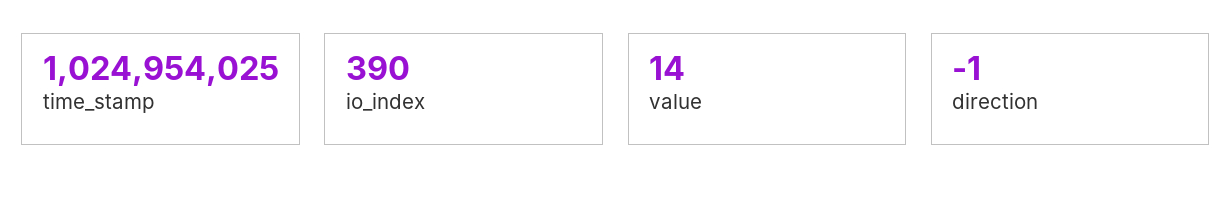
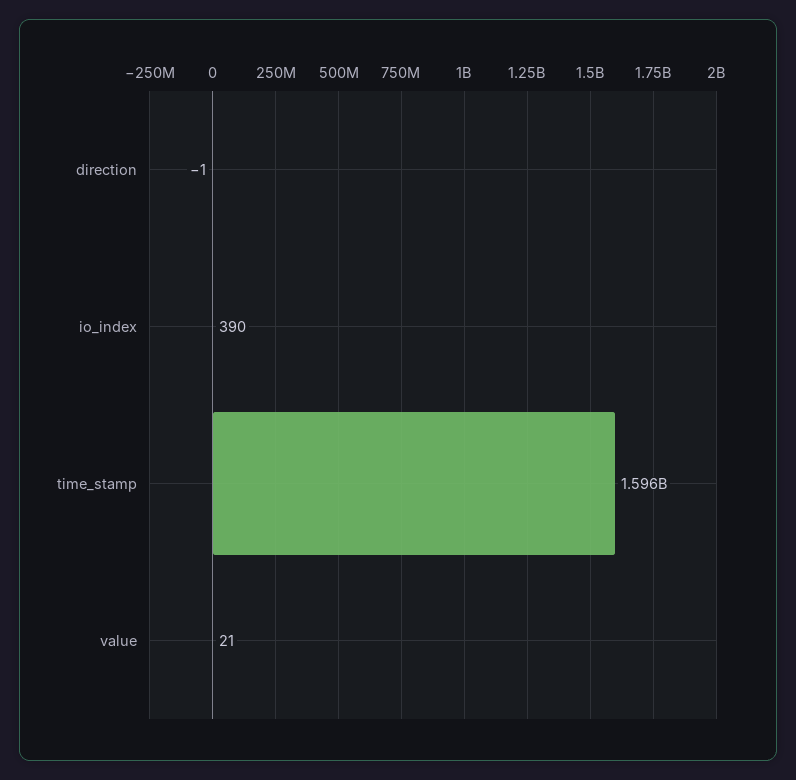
  {
-   "time_stamp": 1024954025,
+   "time_stamp": 1596000000,
    "io_index": 390,
-   "value": 14,
+   "value": 21,
    "direction": -1
  }

